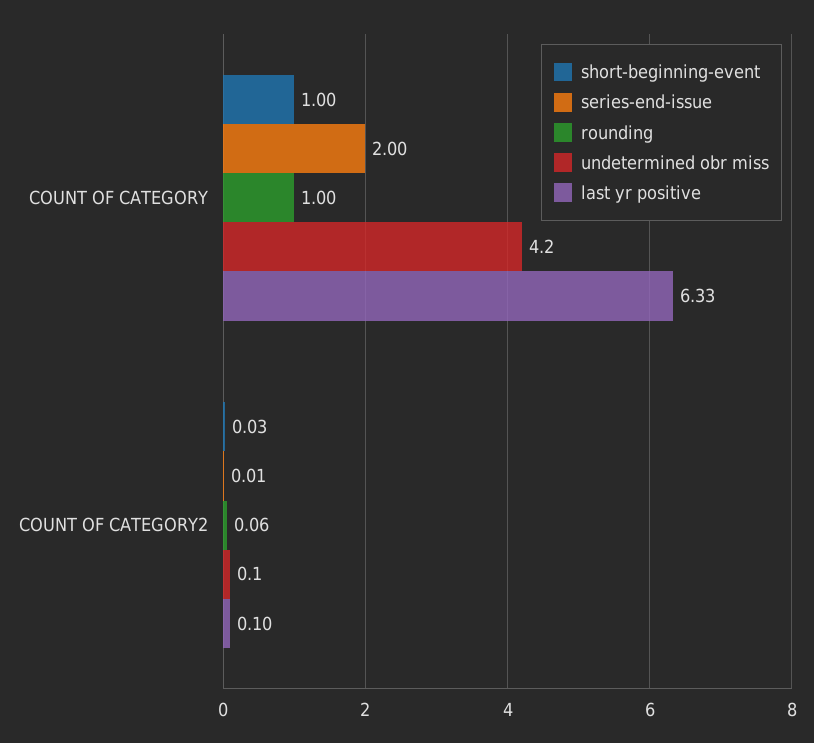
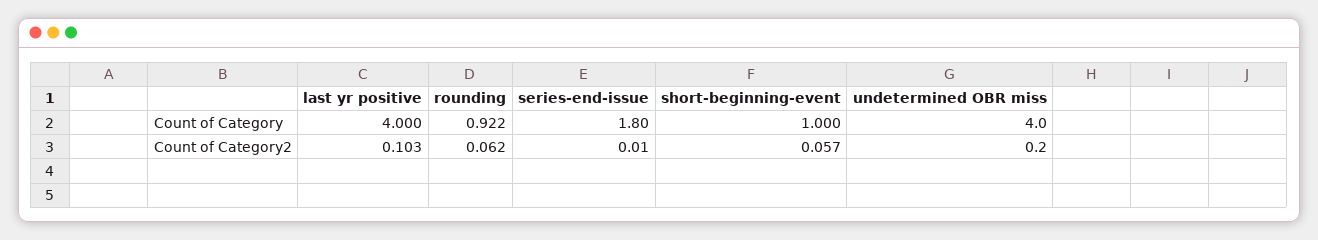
  {
    "short-beginning-event": {
      "COUNT OF CATEGORY": 1,
-     "COUNT OF CATEGORY2": 0.03
+     "COUNT OF CATEGORY2": 0.057
    },
    "series-end-issue": {
-     "COUNT OF CATEGORY": 2,
+     "COUNT OF CATEGORY": 1.8,
      "COUNT OF CATEGORY2": 0.01
    },
    "rounding": {
-     "COUNT OF CATEGORY": 1,
+     "COUNT OF CATEGORY": 0.922,
      "COUNT OF CATEGORY2": 0.062
    },
    "undetermined obr miss": {
-     "COUNT OF CATEGORY": 4.2,
+     "COUNT OF CATEGORY": 4,
-     "COUNT OF CATEGORY2": 0.1
+     "COUNT OF CATEGORY2": 0.2
    },
    "last yr positive": {
-     "COUNT OF CATEGORY": 6.33,
+     "COUNT OF CATEGORY": 4,
      "COUNT OF CATEGORY2": 0.103
    }
  }

